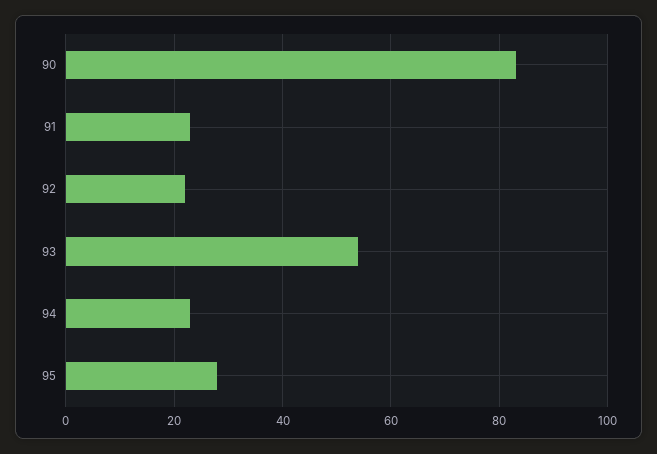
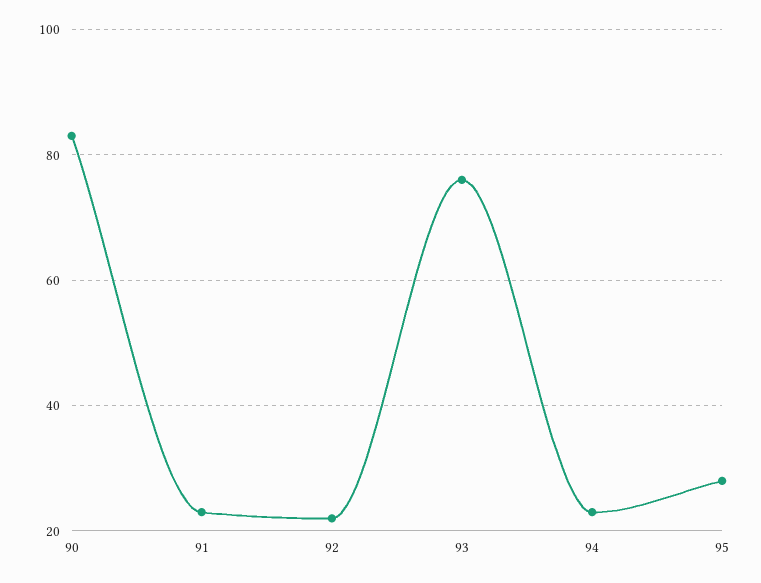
  {
    "90": 85,
    "91": 25,
    "92": 20,
-   "93": 55,
+   "93": 75,
    "94": 25,
    "95": 30
  }

